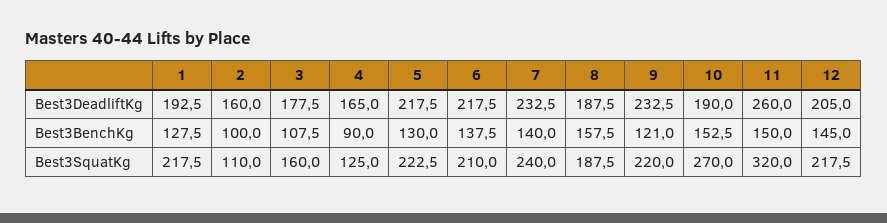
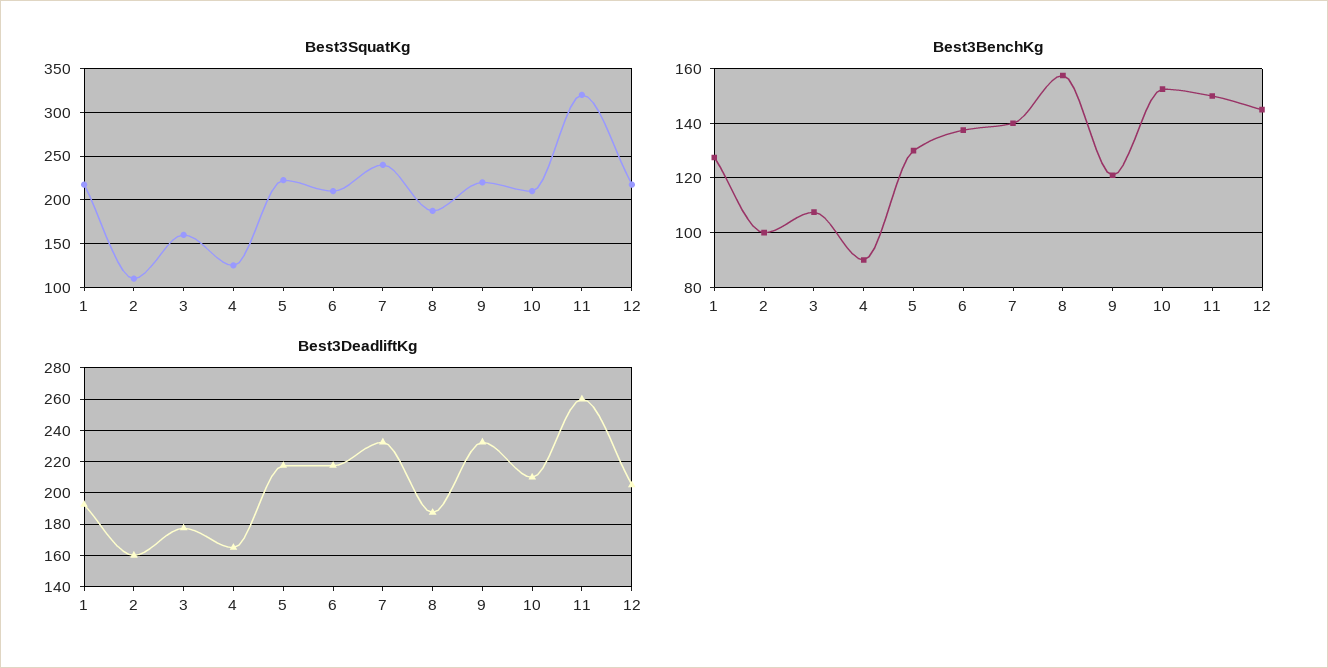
  {
    "Best3DeadliftKg": {
      "1": 192.5,
      "2": 160,
      "3": 177.5,
      "4": 165,
      "5": 217.5,
      "6": 217.5,
      "7": 232.5,
      "8": 187.5,
      "9": 232.5,
-     "10": 190,
+     "10": 210,
      "11": 260,
      "12": 205
    },
    "Best3BenchKg": {
      "1": 127.5,
      "2": 100,
      "3": 107.5,
      "4": 90,
      "5": 130,
      "6": 137.5,
      "7": 140,
      "8": 157.5,
      "9": 121,
      "10": 152.5,
      "11": 150,
      "12": 145
    },
    "Best3SquatKg": {
      "1": 217.5,
      "2": 110,
      "3": 160,
      "4": 125,
      "5": 222.5,
      "6": 210,
      "7": 240,
      "8": 187.5,
      "9": 220,
-     "10": 270,
+     "10": 210,
      "11": 320,
      "12": 217.5
    }
  }

